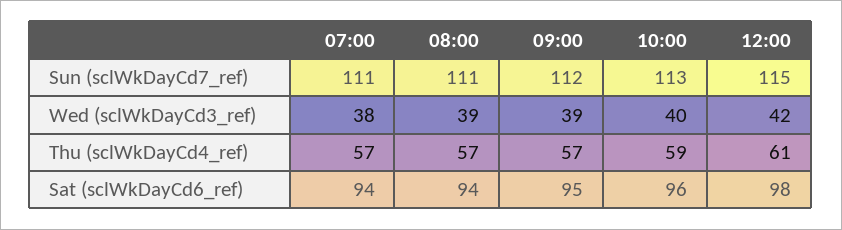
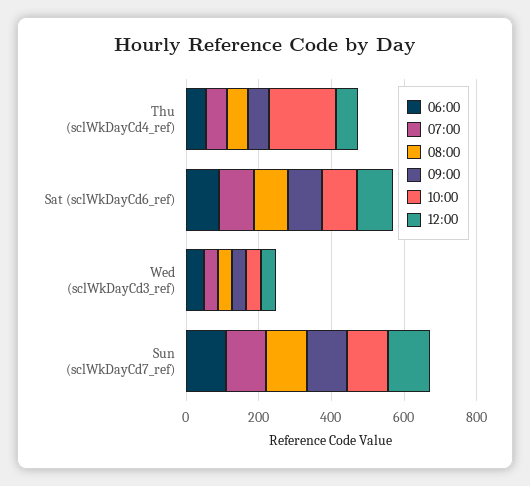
  {
    "07:00": {
      "Sun (sclWkDayCd7_ref)": 111,
      "Wed (sclWkDayCd3_ref)": 38,
      "Thu (sclWkDayCd4_ref)": 57,
      "Sat (sclWkDayCd6_ref)": 94
    },
    "08:00": {
      "Sun (sclWkDayCd7_ref)": 111,
      "Wed (sclWkDayCd3_ref)": 39,
      "Thu (sclWkDayCd4_ref)": 57,
      "Sat (sclWkDayCd6_ref)": 94
    },
    "09:00": {
      "Sun (sclWkDayCd7_ref)": 112,
      "Wed (sclWkDayCd3_ref)": 39,
      "Thu (sclWkDayCd4_ref)": 57,
      "Sat (sclWkDayCd6_ref)": 95
    },
    "10:00": {
      "Sun (sclWkDayCd7_ref)": 113,
      "Wed (sclWkDayCd3_ref)": 40,
-     "Thu (sclWkDayCd4_ref)": 59,
+     "Thu (sclWkDayCd4_ref)": 200,
      "Sat (sclWkDayCd6_ref)": 96
    },
    "12:00": {
      "Sun (sclWkDayCd7_ref)": 115,
      "Wed (sclWkDayCd3_ref)": 42,
      "Thu (sclWkDayCd4_ref)": 61,
      "Sat (sclWkDayCd6_ref)": 98
-   }
+   },
+   "06:00": {
+     "Thu (sclWkDayCd4_ref)": 50,
+     "Sat (sclWkDayCd6_ref)": 100,
+     "Wed (sclWkDayCd3_ref)": 50,
+     "Sun (sclWkDayCd7_ref)": 100
+   }
  }

